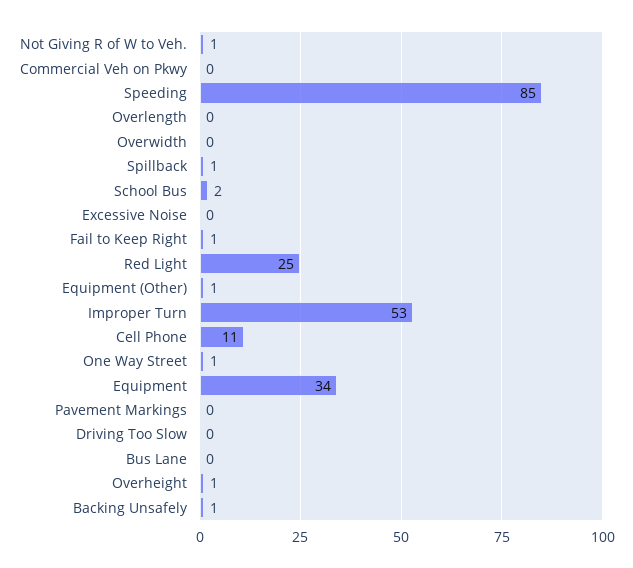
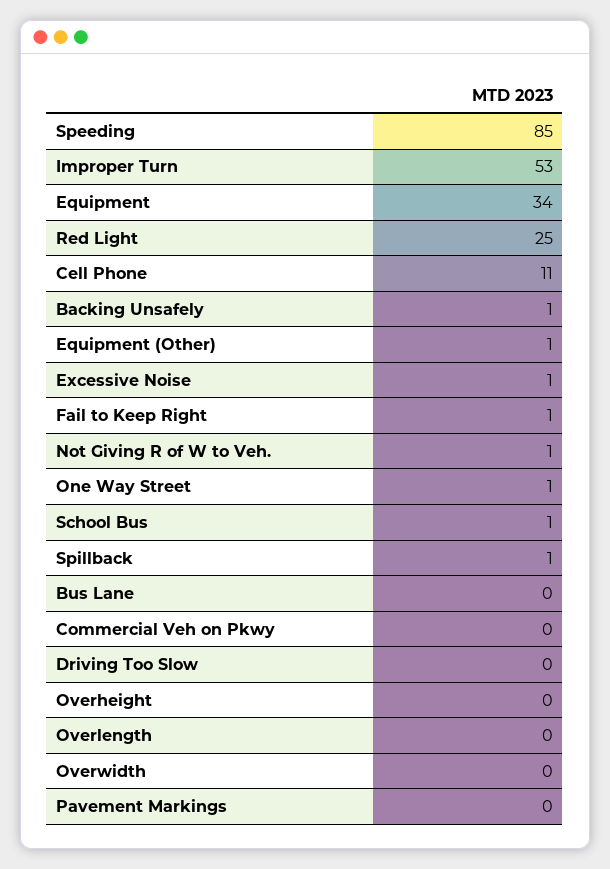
  {
    "Not Giving R of W to Veh.": 1,
    "Commercial Veh on Pkwy": 0,
    "Speeding": 85,
    "Overlength": 0,
    "Overwidth": 0,
    "Spillback": 1,
-   "School Bus": 2,
+   "School Bus": 1,
-   "Excessive Noise": 0,
+   "Excessive Noise": 1,
    "Fail to Keep Right": 1,
    "Red Light": 25,
    "Equipment (Other)": 1,
    "Improper Turn": 53,
    "Cell Phone": 11,
    "One Way Street": 1,
    "Equipment": 34,
    "Pavement Markings": 0,
    "Driving Too Slow": 0,
    "Bus Lane": 0,
-   "Overheight": 1,
+   "Overheight": 0,
    "Backing Unsafely": 1
  }

